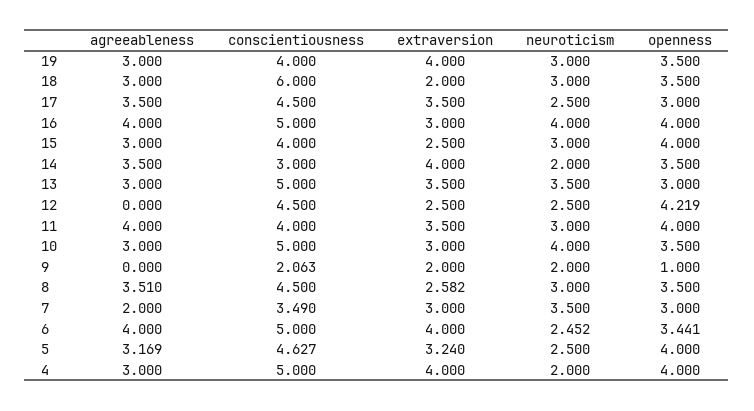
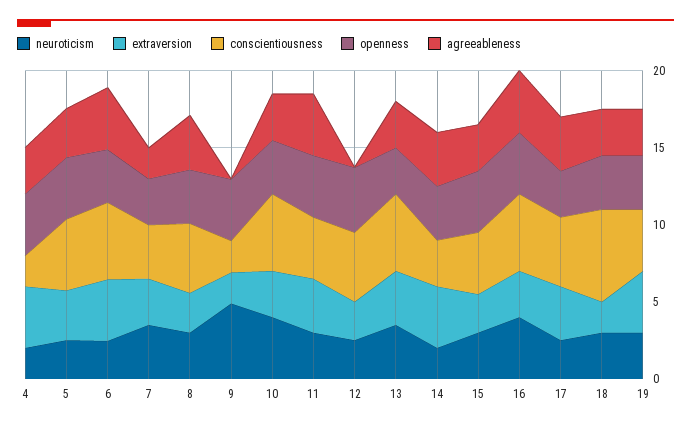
  {
    "agreeableness": {
      "19": 3,
      "18": 3,
      "17": 3.5,
      "16": 4,
      "15": 3,
      "14": 3.5,
      "13": 3,
      "12": 0,
      "11": 4,
      "10": 3,
      "9": 0,
      "8": 3.51,
      "7": 2,
      "6": 4,
      "5": 3.169,
      "4": 3
    },
    "conscientiousness": {
      "19": 4,
      "18": 6,
      "17": 4.5,
      "16": 5,
      "15": 4,
      "14": 3,
      "13": 5,
      "12": 4.5,
      "11": 4,
      "10": 5,
      "9": 2.063,
      "8": 4.5,
      "7": 3.49,
      "6": 5,
      "5": 4.627,
-     "4": 5
+     "4": 2
    },
    "extraversion": {
      "19": 4,
      "18": 2,
      "17": 3.5,
      "16": 3,
      "15": 2.5,
      "14": 4,
      "13": 3.5,
      "12": 2.5,
      "11": 3.5,
      "10": 3,
      "9": 2,
      "8": 2.582,
      "7": 3,
      "6": 4,
      "5": 3.24,
      "4": 4
    },
    "neuroticism": {
      "19": 3,
      "18": 3,
      "17": 2.5,
      "16": 4,
      "15": 3,
      "14": 2,
      "13": 3.5,
      "12": 2.5,
      "11": 3,
      "10": 4,
-     "9": 2,
+     "9": 5,
      "8": 3,
      "7": 3.5,
      "6": 2.452,
      "5": 2.5,
      "4": 2
    },
    "openness": {
      "19": 3.5,
      "18": 3.5,
      "17": 3,
      "16": 4,
      "15": 4,
      "14": 3.5,
      "13": 3,
      "12": 4.219,
      "11": 4,
      "10": 3.5,
-     "9": 1,
+     "9": 4,
      "8": 3.5,
      "7": 3,
      "6": 3.441,
      "5": 4,
      "4": 4
    }
  }

